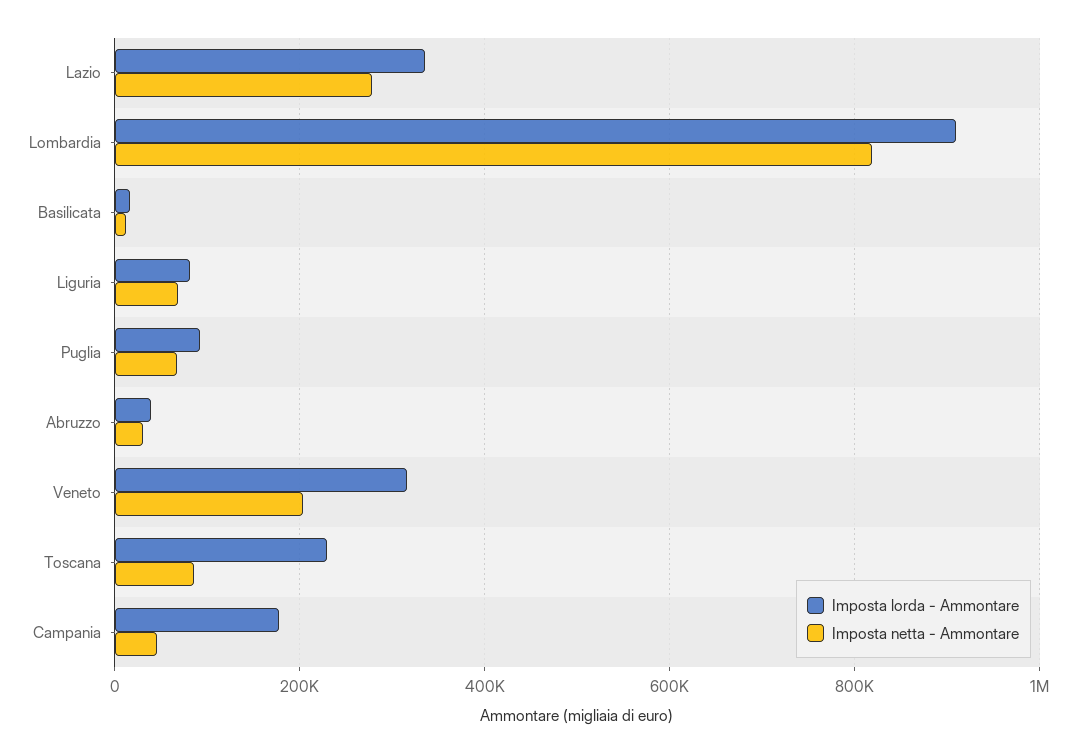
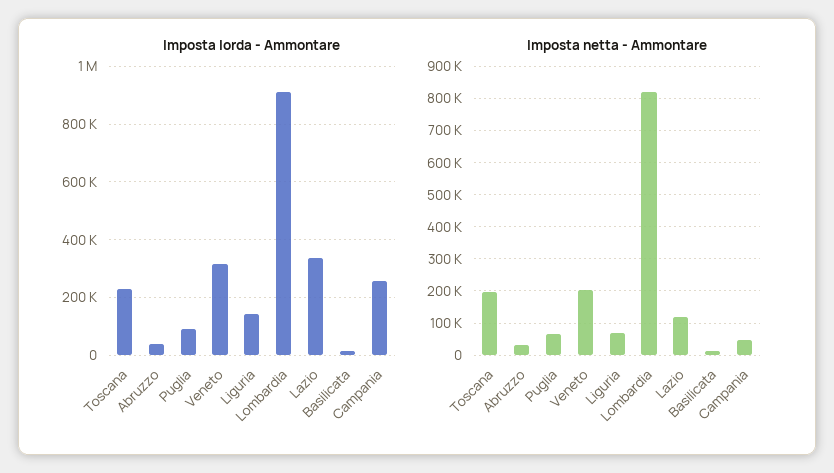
  {
    "Imposta lorda - Ammontare": {
      "Lazio": 340000,
      "Lombardia": 900000,
      "Basilicata": 20000,
-     "Liguria": 80000,
+     "Liguria": 150000,
      "Puglia": 100000,
      "Abruzzo": 40000,
      "Veneto": 320000,
      "Toscana": 220000,
-     "Campania": 180000
+     "Campania": 250000
    },
    "Imposta netta - Ammontare": {
-     "Lazio": 280000,
+     "Lazio": 120000,
      "Lombardia": 820000,
      "Basilicata": 20000,
      "Liguria": 60000,
      "Puglia": 60000,
      "Abruzzo": 20000,
      "Veneto": 200000,
-     "Toscana": 80000,
+     "Toscana": 200000,
      "Campania": 40000
    }
  }

